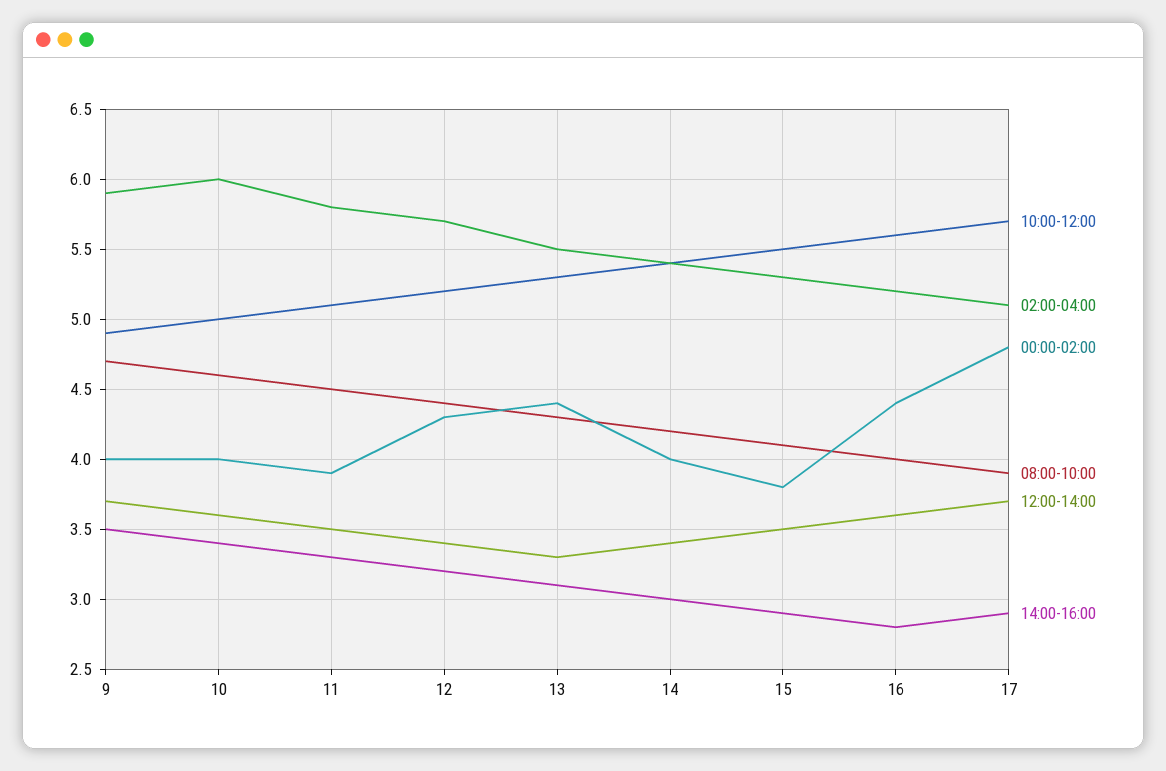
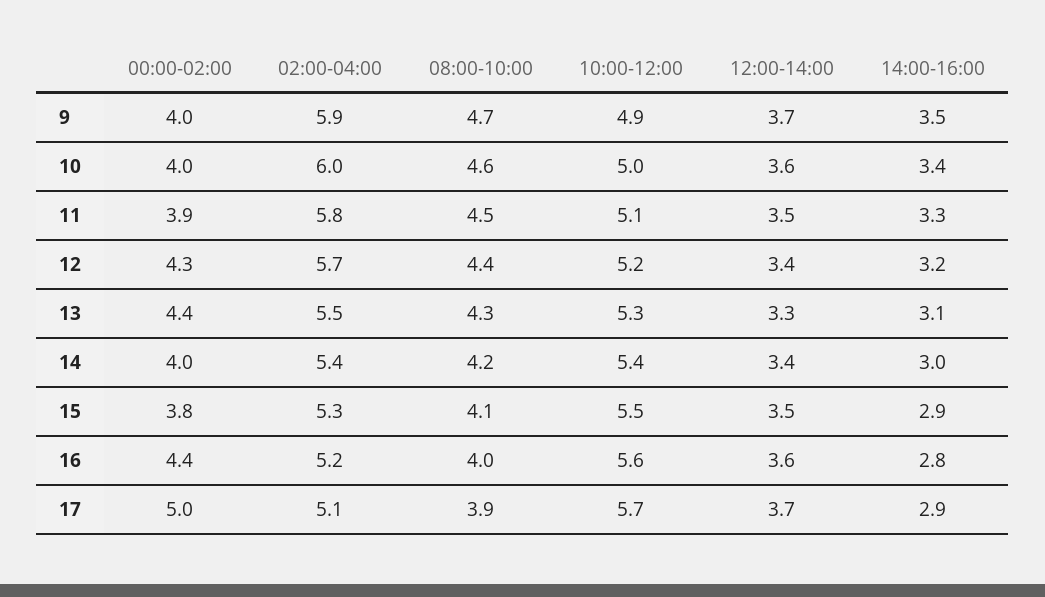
  {
    "10:00-12:00": {
      "9": 4.9,
      "10": 5,
      "11": 5.1,
      "12": 5.2,
      "13": 5.3,
      "14": 5.4,
      "15": 5.5,
      "16": 5.6,
      "17": 5.7
    },
    "02:00-04:00": {
      "9": 5.9,
      "10": 6,
      "11": 5.8,
      "12": 5.7,
      "13": 5.5,
      "14": 5.4,
      "15": 5.3,
      "16": 5.2,
      "17": 5.1
    },
    "00:00-02:00": {
      "9": 4,
      "10": 4,
      "11": 3.9,
      "12": 4.3,
      "13": 4.4,
      "14": 4,
      "15": 3.8,
      "16": 4.4,
-     "17": 4.8
+     "17": 5
    },
    "08:00-10:00": {
      "9": 4.7,
      "10": 4.6,
      "11": 4.5,
      "12": 4.4,
      "13": 4.3,
      "14": 4.2,
      "15": 4.1,
      "16": 4,
      "17": 3.9
    },
    "12:00-14:00": {
      "9": 3.7,
      "10": 3.6,
      "11": 3.5,
      "12": 3.4,
      "13": 3.3,
      "14": 3.4,
      "15": 3.5,
      "16": 3.6,
      "17": 3.7
    },
    "14:00-16:00": {
      "9": 3.5,
      "10": 3.4,
      "11": 3.3,
      "12": 3.2,
      "13": 3.1,
      "14": 3,
      "15": 2.9,
      "16": 2.8,
      "17": 2.9
    }
  }

